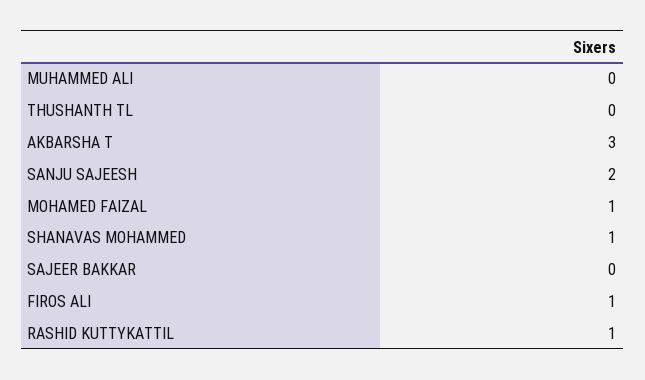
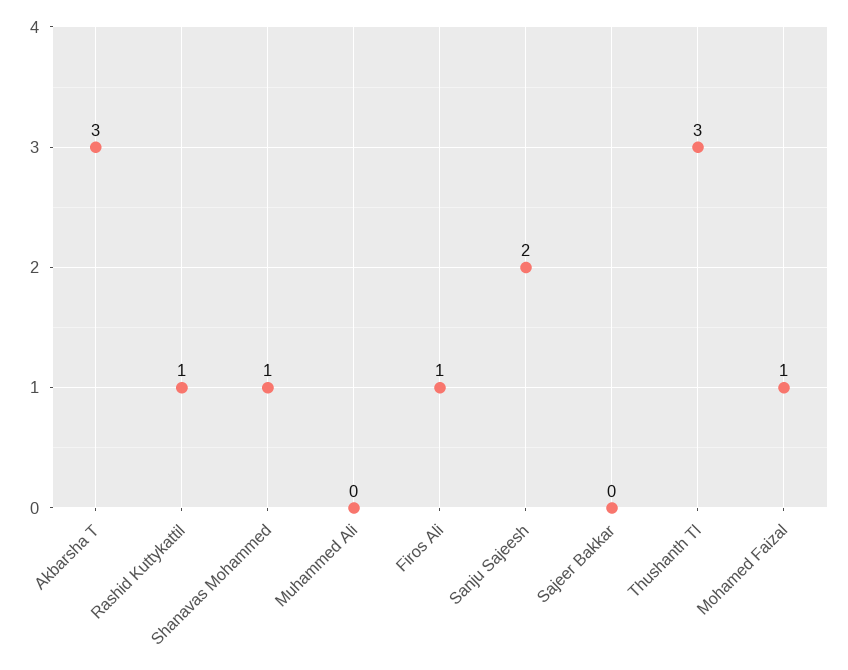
  {
    "MUHAMMED ALI": 0,
-   "THUSHANTH TL": 0,
+   "THUSHANTH TL": 3,
    "AKBARSHA T": 3,
    "SANJU SAJEESH": 2,
    "MOHAMED FAIZAL": 1,
    "SHANAVAS MOHAMMED": 1,
    "SAJEER BAKKAR": 0,
    "FIROS ALI": 1,
    "RASHID KUTTYKATTIL": 1
  }

